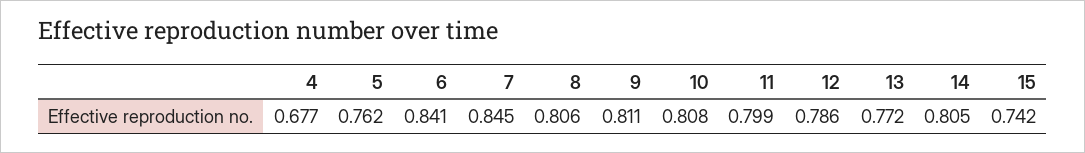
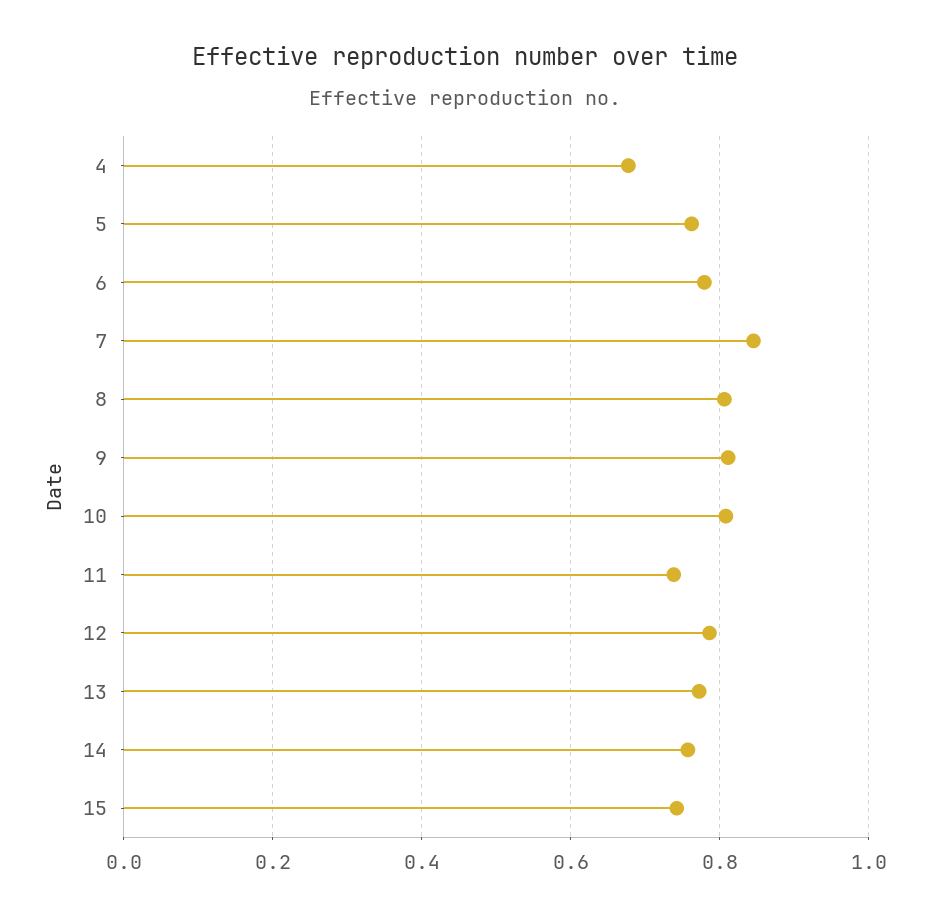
  {
    "4": 0.677,
    "5": 0.762,
-   "6": 0.841,
+   "6": 0.78,
    "7": 0.845,
    "8": 0.806,
    "9": 0.811,
    "10": 0.808,
-   "11": 0.799,
+   "11": 0.74,
    "12": 0.786,
    "13": 0.772,
-   "14": 0.805,
+   "14": 0.76,
    "15": 0.742
  }

